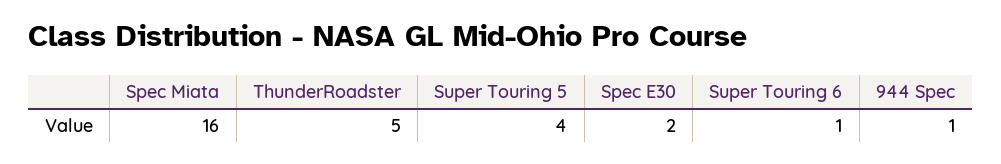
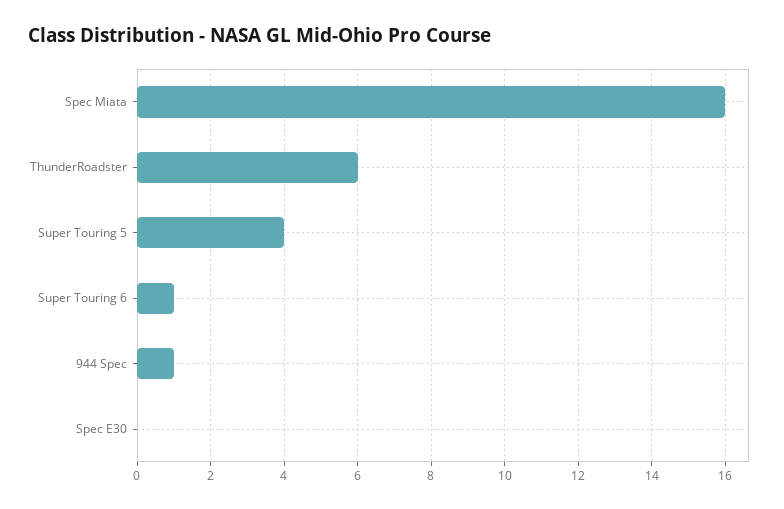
  {
    "Spec Miata": 16,
-   "ThunderRoadster": 5,
+   "ThunderRoadster": 6,
    "Super Touring 5": 4,
-   "Spec E30": 2,
+   "Spec E30": 0,
    "Super Touring 6": 1,
    "944 Spec": 1
  }

